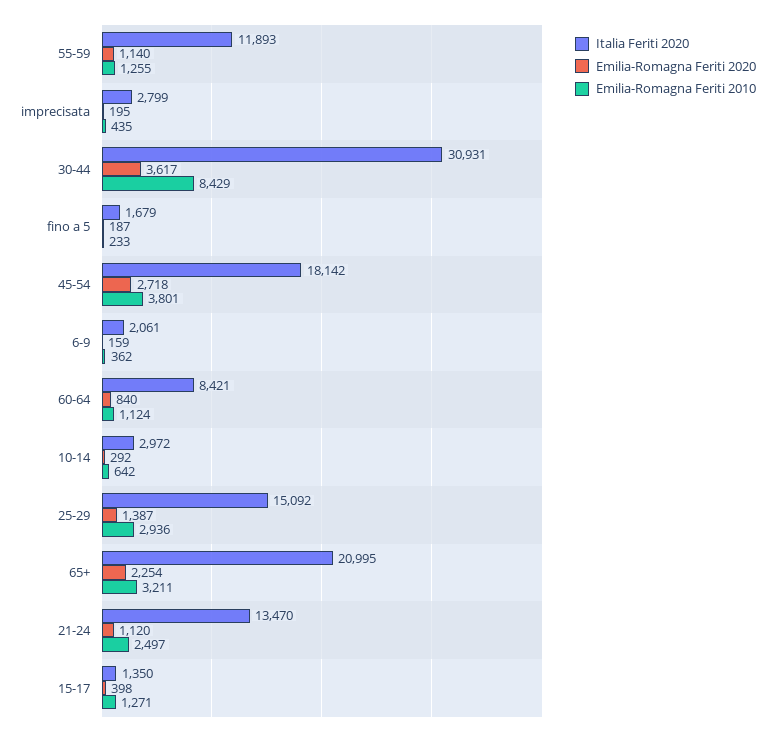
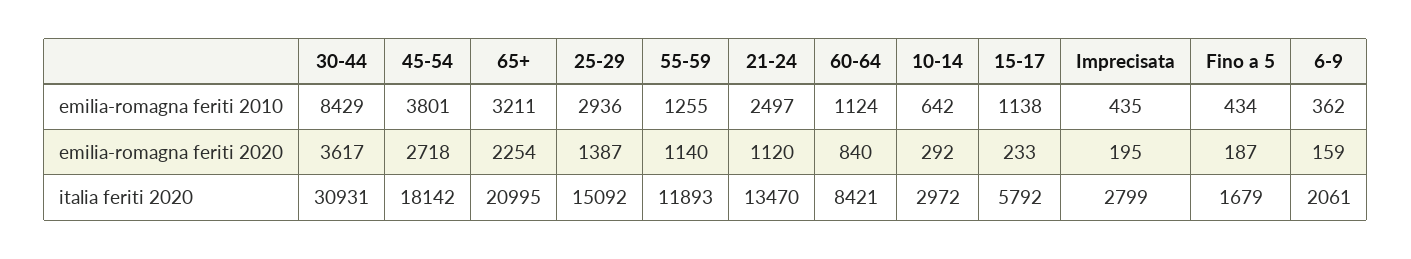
  {
    "Italia Feriti 2020": {
      "55-59": 11893,
      "imprecisata": 2799,
      "30-44": 30931,
      "fino a 5": 1679,
      "45-54": 18142,
      "6-9": 2061,
      "60-64": 8421,
      "10-14": 2972,
      "25-29": 15092,
      "65+": 20995,
      "21-24": 13470,
-     "15-17": 1350
+     "15-17": 5792
    },
    "Emilia-Romagna Feriti 2020": {
      "55-59": 1140,
      "imprecisata": 195,
      "30-44": 3617,
      "fino a 5": 187,
      "45-54": 2718,
      "6-9": 159,
      "60-64": 840,
      "10-14": 292,
      "25-29": 1387,
      "65+": 2254,
      "21-24": 1120,
-     "15-17": 398
+     "15-17": 233
    },
    "Emilia-Romagna Feriti 2010": {
      "55-59": 1255,
      "imprecisata": 435,
      "30-44": 8429,
-     "fino a 5": 233,
+     "fino a 5": 434,
      "45-54": 3801,
      "6-9": 362,
      "60-64": 1124,
      "10-14": 642,
      "25-29": 2936,
      "65+": 3211,
      "21-24": 2497,
-     "15-17": 1271
+     "15-17": 1138
    }
  }

